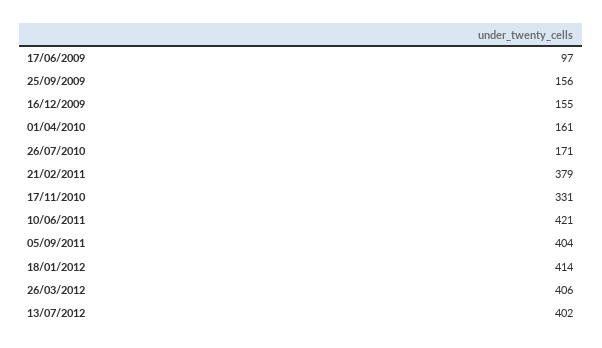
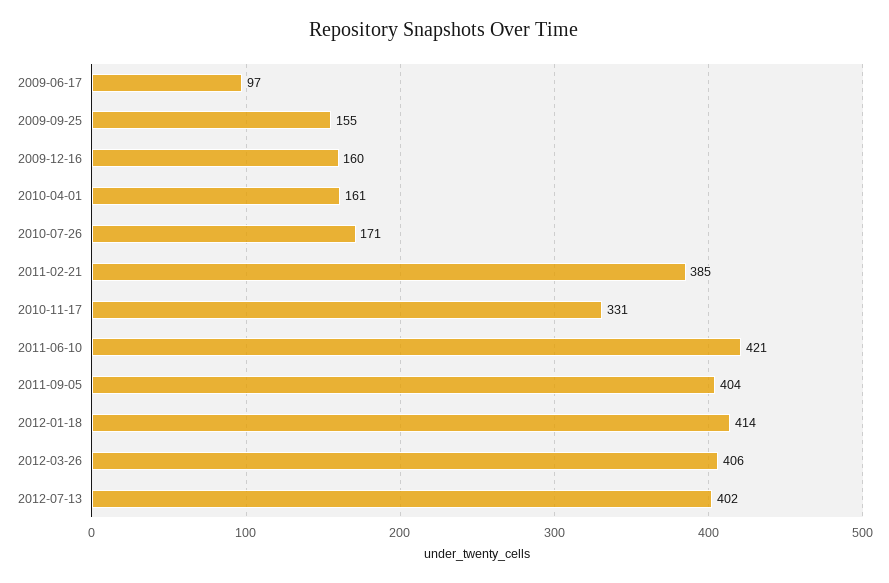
  {
    "17/06/2009": 97,
-   "25/09/2009": 156,
+   "25/09/2009": 155,
-   "16/12/2009": 155,
+   "16/12/2009": 160,
    "01/04/2010": 161,
    "26/07/2010": 171,
-   "21/02/2011": 379,
+   "21/02/2011": 385,
    "17/11/2010": 331,
    "10/06/2011": 421,
    "05/09/2011": 404,
    "18/01/2012": 414,
    "26/03/2012": 406,
    "13/07/2012": 402
  }

